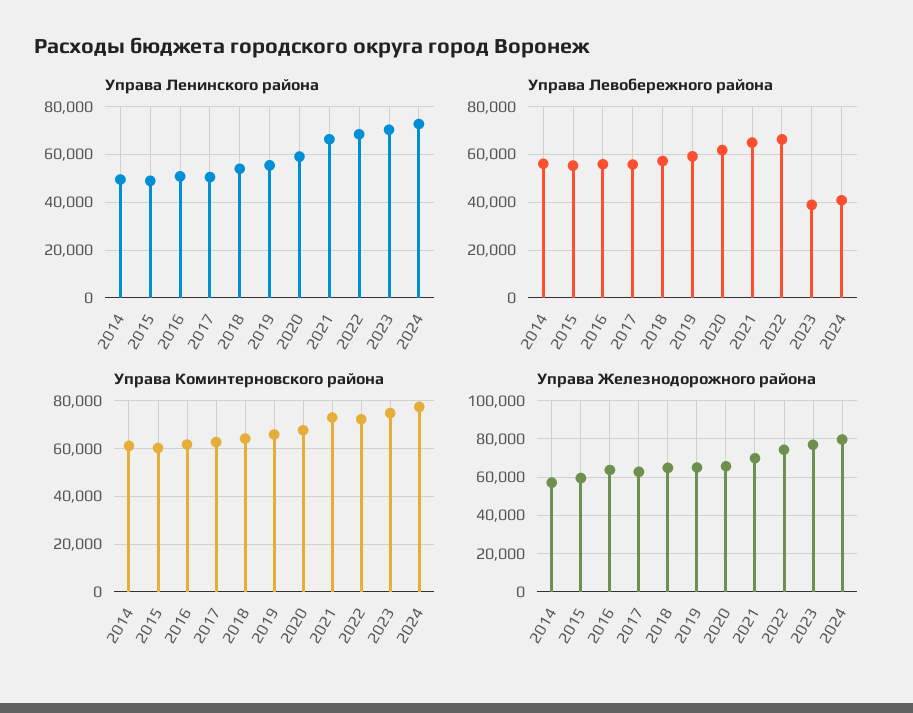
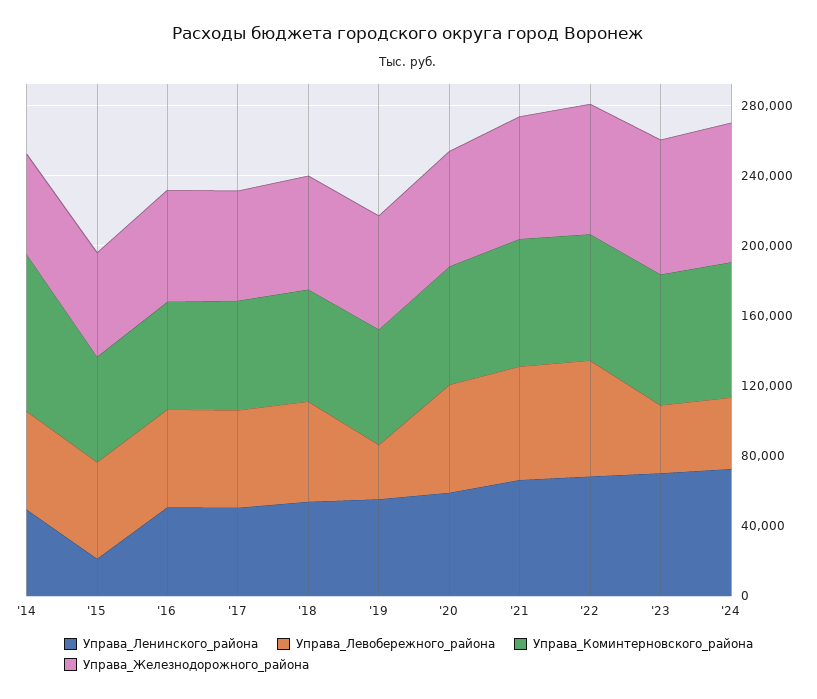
  {
    "Управа Ленинского района": {
      "2014": 50000,
-     "2015": 50000,
+     "2015": 20000,
      "2016": 50000,
      "2017": 50000,
      "2018": 55000,
      "2019": 55000,
      "2020": 60000,
      "2021": 65000,
      "2022": 70000,
      "2023": 70000,
      "2024": 75000
    },
    "Управа Левобережного района": {
      "2014": 55000,
      "2015": 55000,
      "2016": 55000,
      "2017": 55000,
      "2018": 55000,
-     "2019": 60000,
+     "2019": 30000,
      "2020": 60000,
      "2021": 65000,
      "2022": 65000,
      "2023": 40000,
      "2024": 40000
    },
    "Управа Коминтерновского района": {
-     "2014": 60000,
+     "2014": 90000,
      "2015": 60000,
      "2016": 60000,
      "2017": 65000,
      "2018": 65000,
      "2019": 65000,
      "2020": 70000,
      "2021": 75000,
      "2022": 70000,
      "2023": 75000,
      "2024": 75000
    },
    "Управа Железнодорожного района": {
      "2014": 55000,
      "2015": 60000,
      "2016": 65000,
      "2017": 65000,
      "2018": 65000,
      "2019": 65000,
      "2020": 65000,
      "2021": 70000,
      "2022": 75000,
      "2023": 75000,
      "2024": 80000
    }
  }

